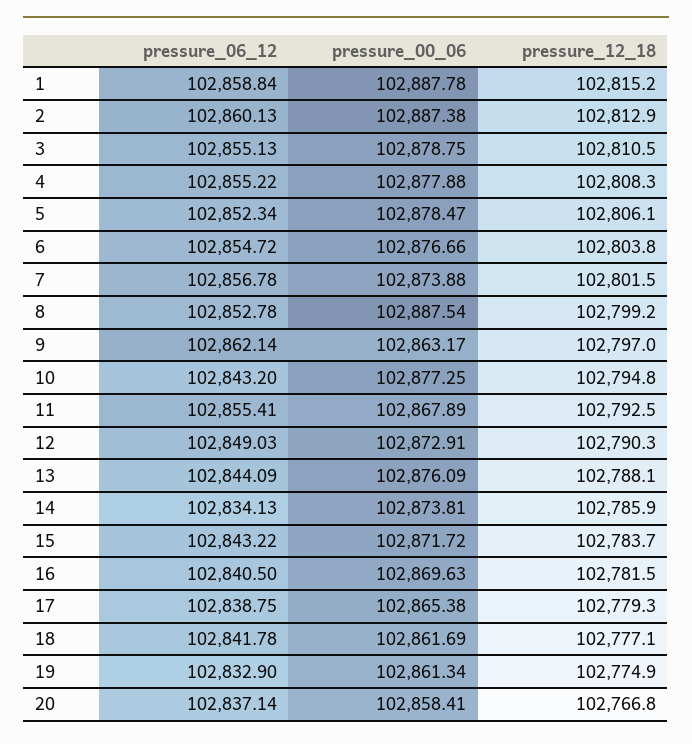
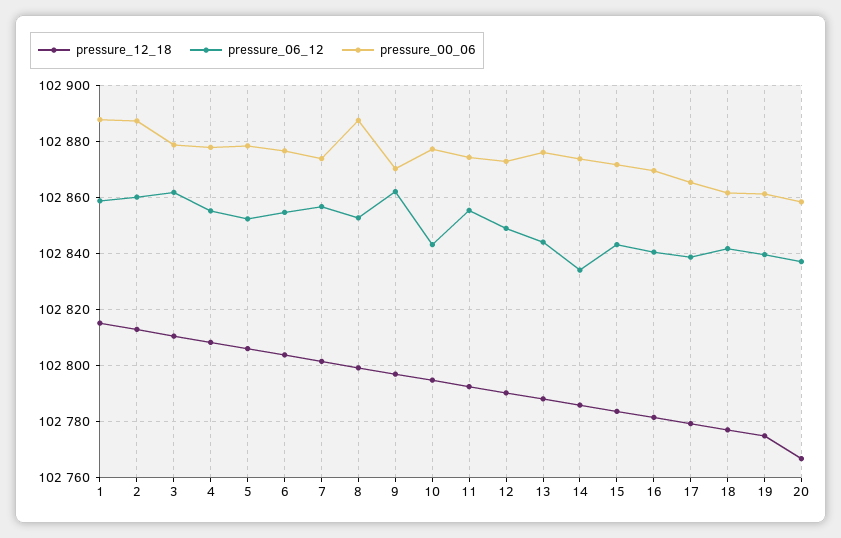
  {
    "pressure_06_12": {
      "1": 102858.84,
      "2": 102860.13,
-     "3": 102855.13,
+     "3": 102862.5,
      "4": 102855.22,
      "5": 102852.34,
      "6": 102854.72,
      "7": 102856.78,
      "8": 102852.78,
      "9": 102862.14,
      "10": 102843.2,
      "11": 102855.41,
      "12": 102849.03,
      "13": 102844.09,
      "14": 102834.13,
      "15": 102843.22,
      "16": 102840.5,
      "17": 102838.75,
      "18": 102841.78,
-     "19": 102832.9,
+     "19": 102840,
      "20": 102837.14
    },
    "pressure_00_06": {
      "1": 102887.78,
      "2": 102887.38,
      "3": 102878.75,
      "4": 102877.88,
      "5": 102878.47,
      "6": 102876.66,
      "7": 102873.88,
      "8": 102887.54,
-     "9": 102863.17,
+     "9": 102870,
      "10": 102877.25,
-     "11": 102867.89,
+     "11": 102875,
      "12": 102872.91,
      "13": 102876.09,
      "14": 102873.81,
      "15": 102871.72,
      "16": 102869.63,
      "17": 102865.38,
      "18": 102861.69,
      "19": 102861.34,
      "20": 102858.41
    },
    "pressure_12_18": {
      "1": 102815.2,
      "2": 102812.9,
      "3": 102810.5,
      "4": 102808.3,
      "5": 102806.1,
      "6": 102803.8,
      "7": 102801.5,
      "8": 102799.2,
      "9": 102797,
      "10": 102794.8,
      "11": 102792.5,
      "12": 102790.3,
      "13": 102788.1,
      "14": 102785.9,
      "15": 102783.7,
      "16": 102781.5,
      "17": 102779.3,
      "18": 102777.1,
      "19": 102774.9,
      "20": 102766.8
    }
  }

